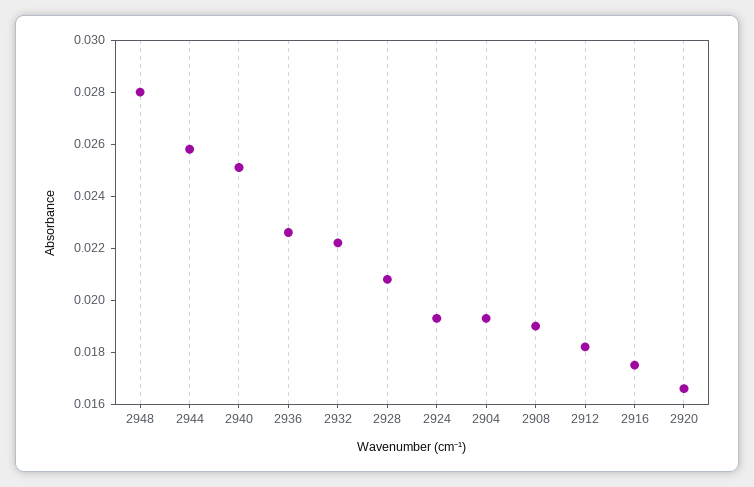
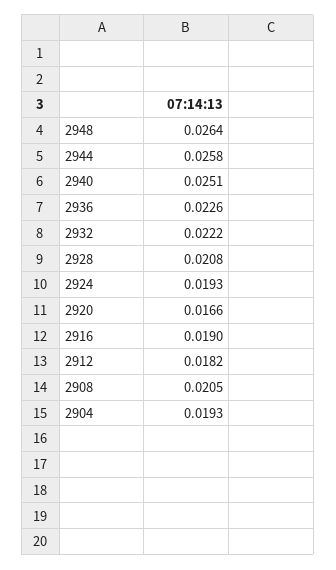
  {
-   "2948": 0.028,
+   "2948": 0.0264,
    "2944": 0.0258,
    "2940": 0.0251,
    "2936": 0.0226,
    "2932": 0.0222,
    "2928": 0.0208,
    "2924": 0.0193,
    "2904": 0.0193,
-   "2908": 0.019,
+   "2908": 0.0205,
    "2912": 0.0182,
-   "2916": 0.0175,
+   "2916": 0.019,
    "2920": 0.0166
  }

